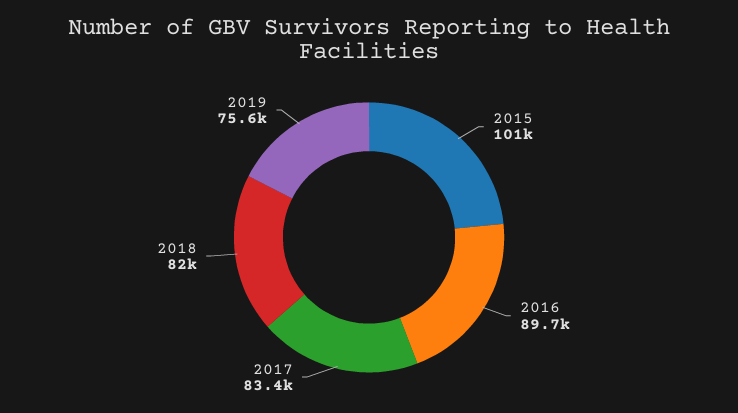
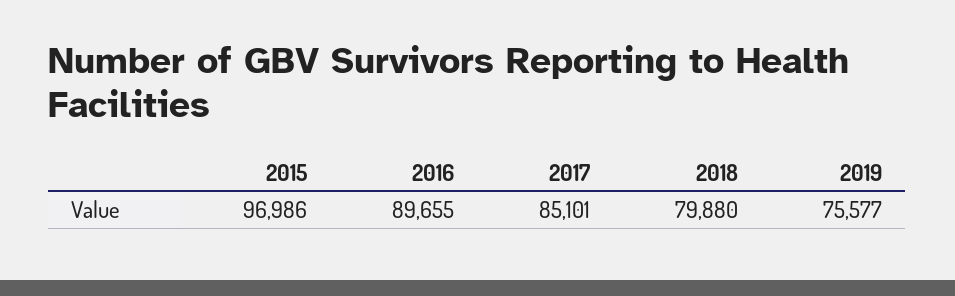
  {
-   "2015": 101000,
+   "2015": 96986,
    "2016": 89655,
-   "2017": 83400,
+   "2017": 85101,
-   "2018": 82000,
+   "2018": 79880,
    "2019": 75577
  }

